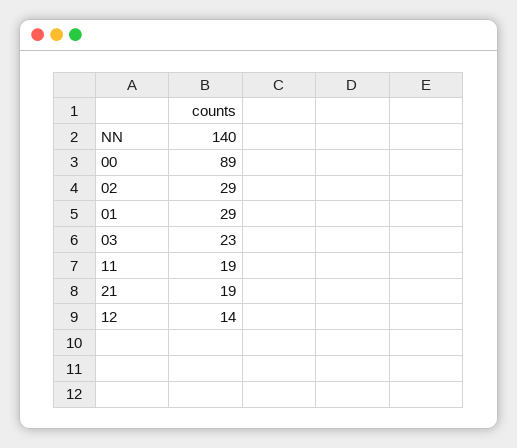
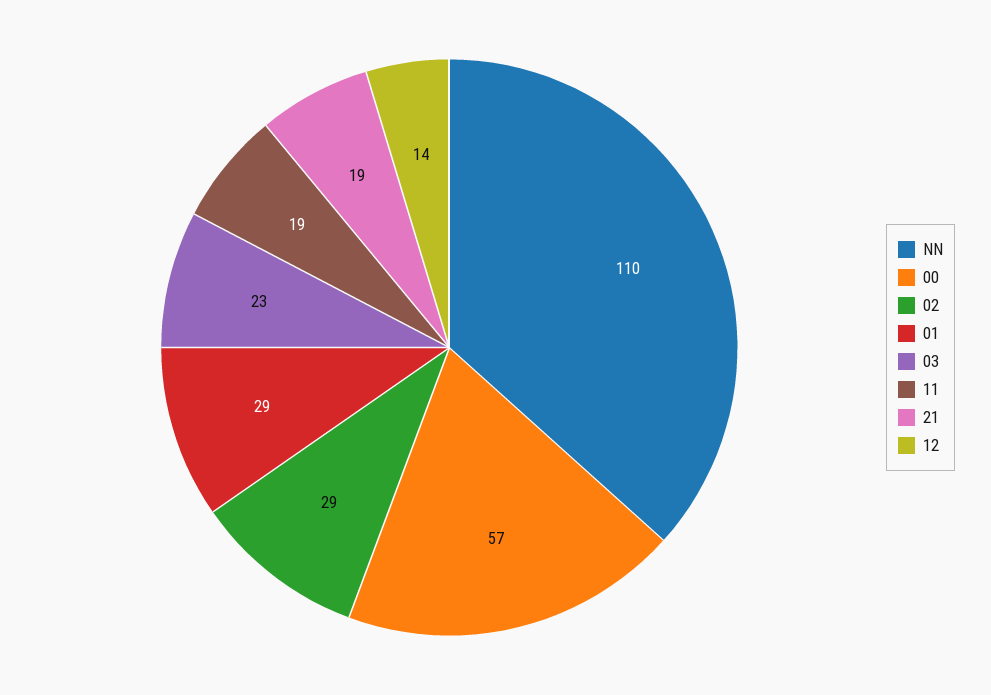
  {
-   "NN": 140,
+   "NN": 110,
-   "00": 89,
+   "00": 57,
    "02": 29,
    "01": 29,
    "03": 23,
    "11": 19,
    "21": 19,
    "12": 14
  }

